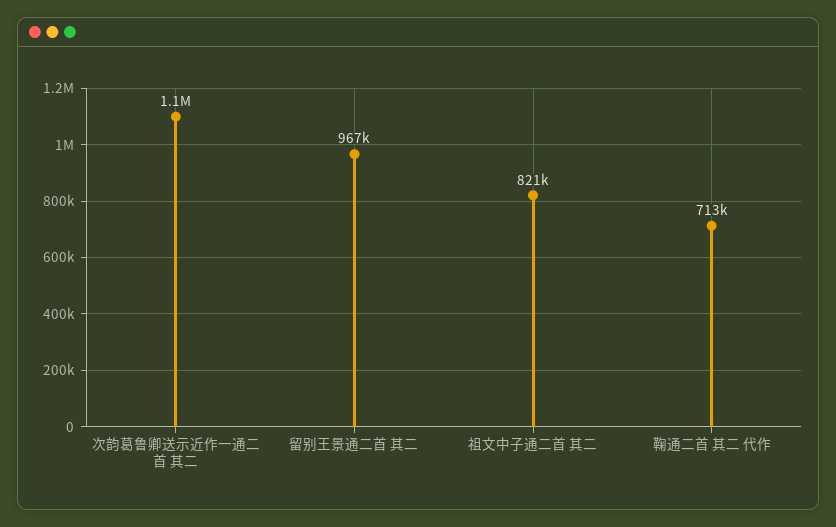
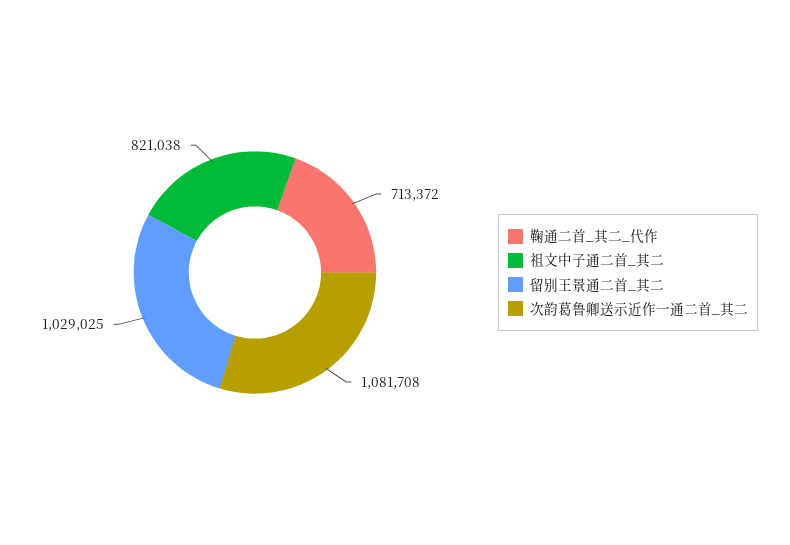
  {
    "次韵葛鲁卿送示近作一通二首 其二": 1081708,
-   "留别王景通二首 其二": 967000,
+   "留别王景通二首 其二": 1029025,
    "祖文中子通二首 其二": 821038,
    "鞠通二首 其二 代作": 713372
  }

